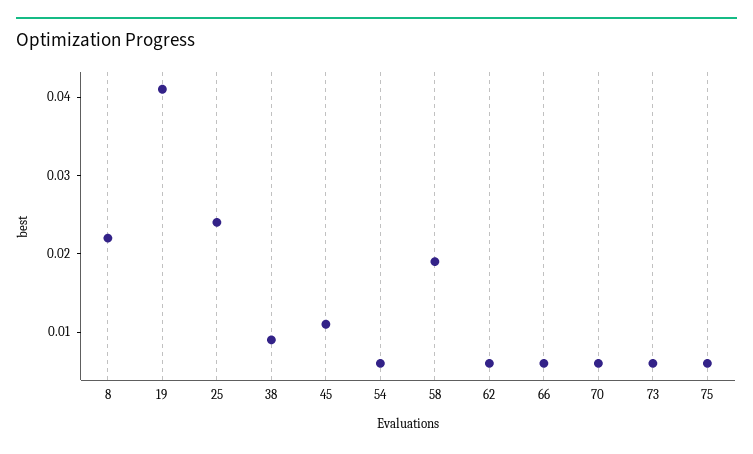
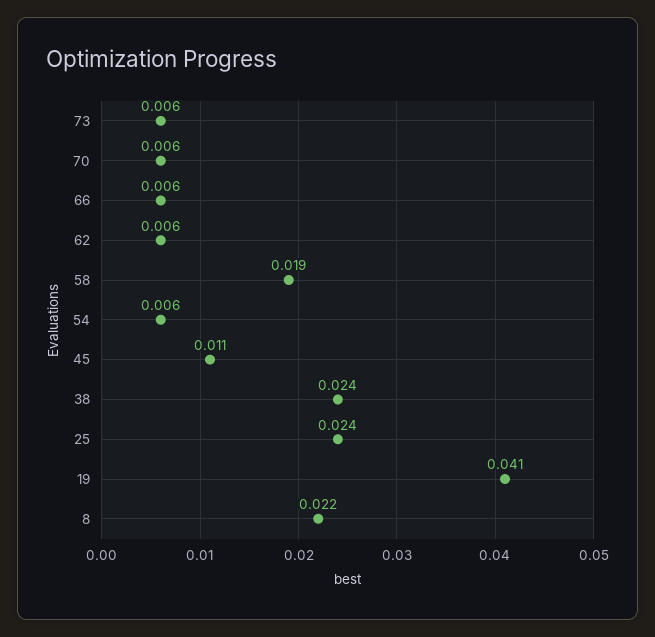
  {
    "8": 0.022,
    "19": 0.041,
    "25": 0.024,
-   "38": 0.01,
+   "38": 0.024,
    "45": 0.011,
    "54": 0.006,
    "58": 0.019,
    "62": 0.006,
    "66": 0.006,
    "70": 0.006,
-   "73": 0.006,
+   "73": 0.006
-   "75": 0.005
  }

